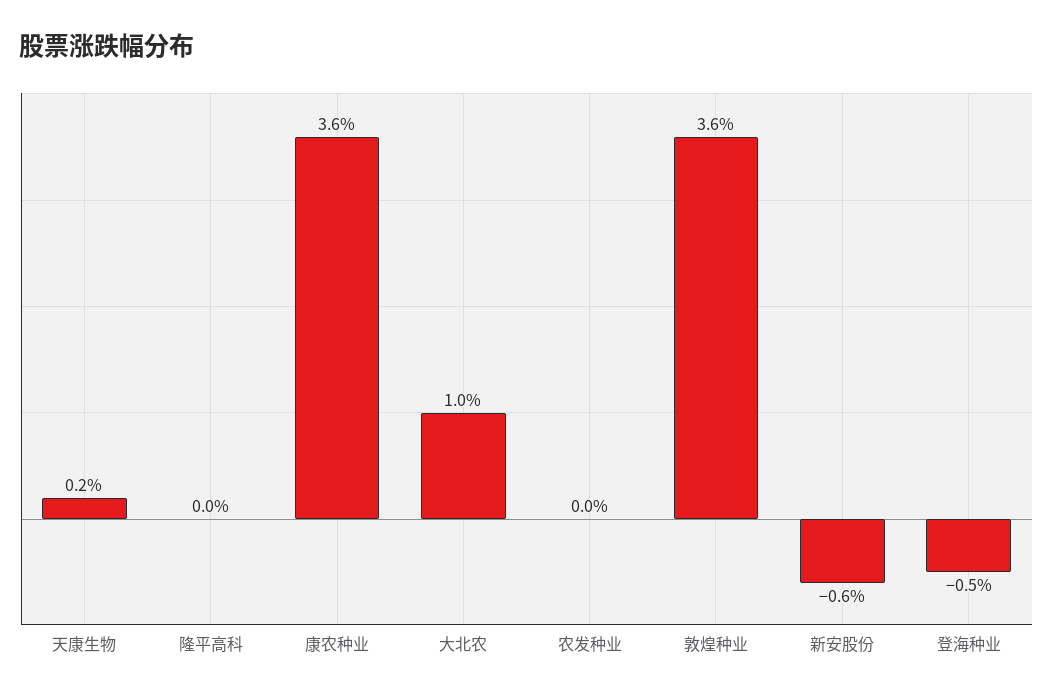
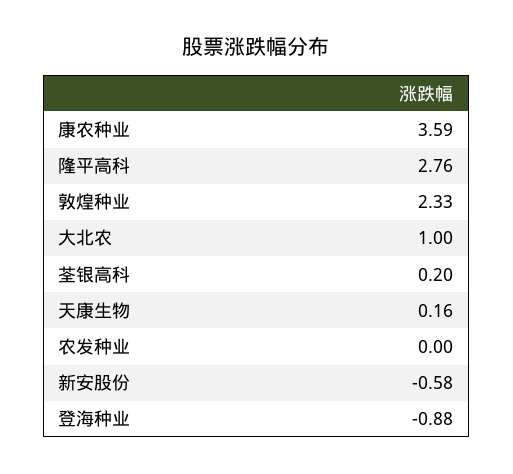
  {
    "天康生物": 0.16,
-   "隆平高科": 0,
+   "隆平高科": 2.76,
    "康农种业": 3.59,
    "大北农": 1,
    "农发种业": 0,
-   "敦煌种业": 3.6,
+   "敦煌种业": 2.33,
    "新安股份": -0.58,
-   "登海种业": -0.5
+   "登海种业": -0.88,
+   "荃银高科": 0.2
  }

